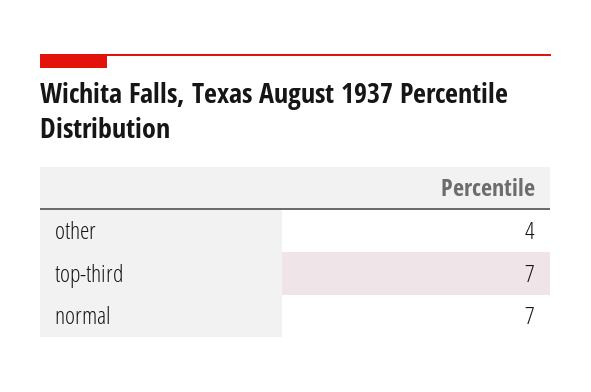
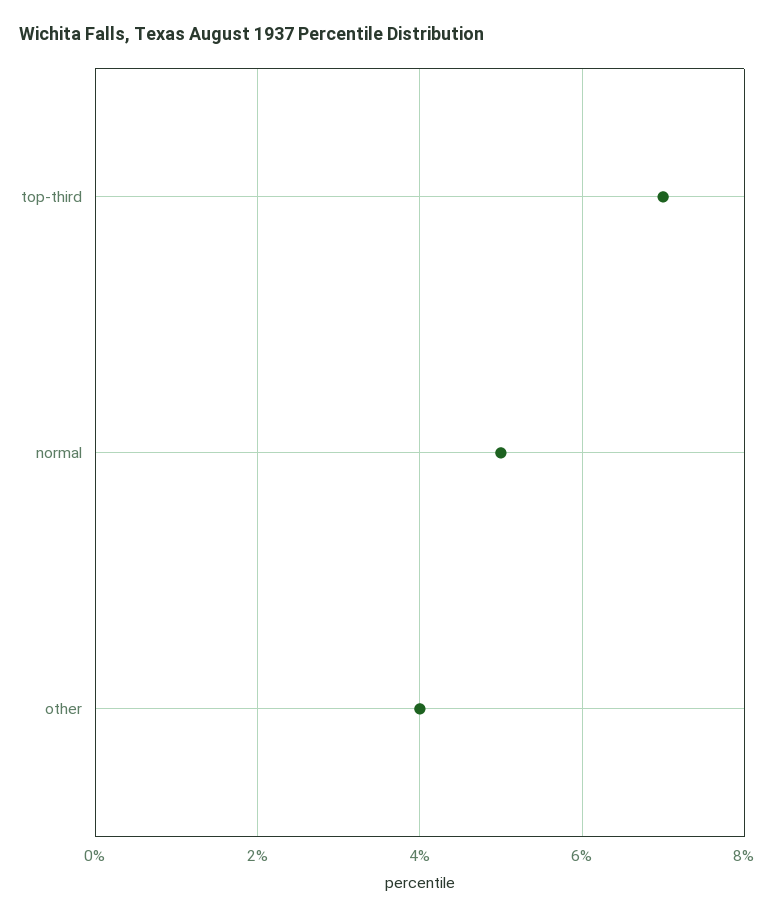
  {
    "other": 4,
    "top-third": 7,
-   "normal": 7
+   "normal": 5
  }

